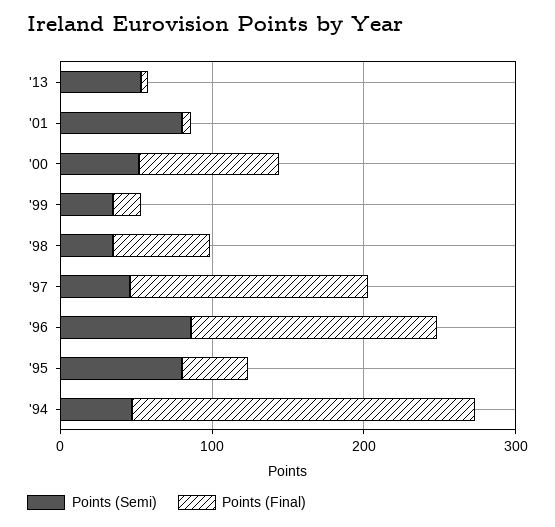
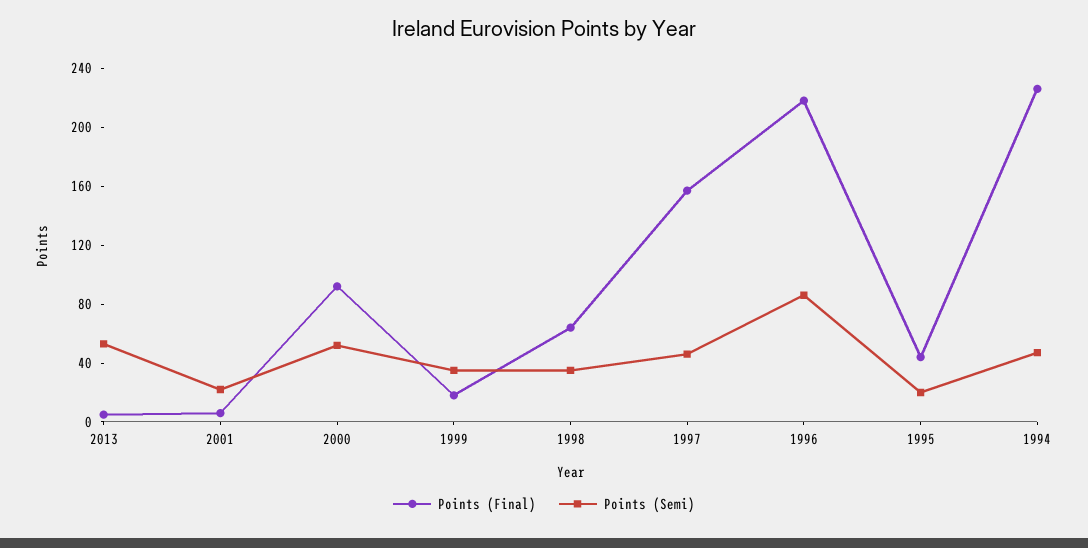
  {
    "Points (Semi)": {
      "'13": 50,
-     "'01": 80,
+     "'01": 20,
      "'00": 50,
      "'99": 40,
      "'98": 40,
      "'97": 50,
      "'96": 90,
-     "'95": 80,
+     "'95": 20,
      "'94": 50
    },
    "Points (Final)": {
      "'13": 10,
      "'01": 10,
      "'00": 90,
      "'99": 20,
      "'98": 60,
      "'97": 160,
-     "'96": 160,
+     "'96": 220,
      "'95": 40,
      "'94": 230
    }
  }

